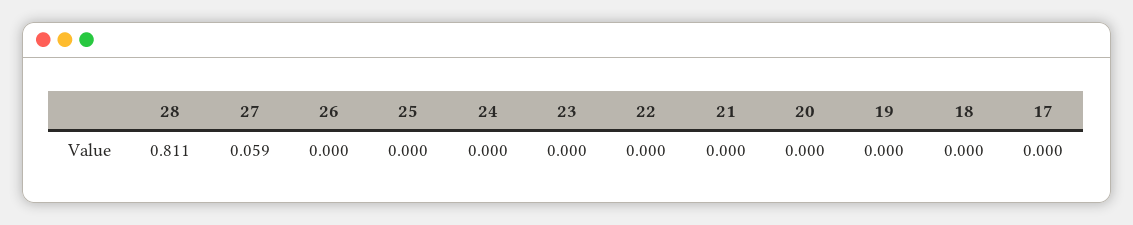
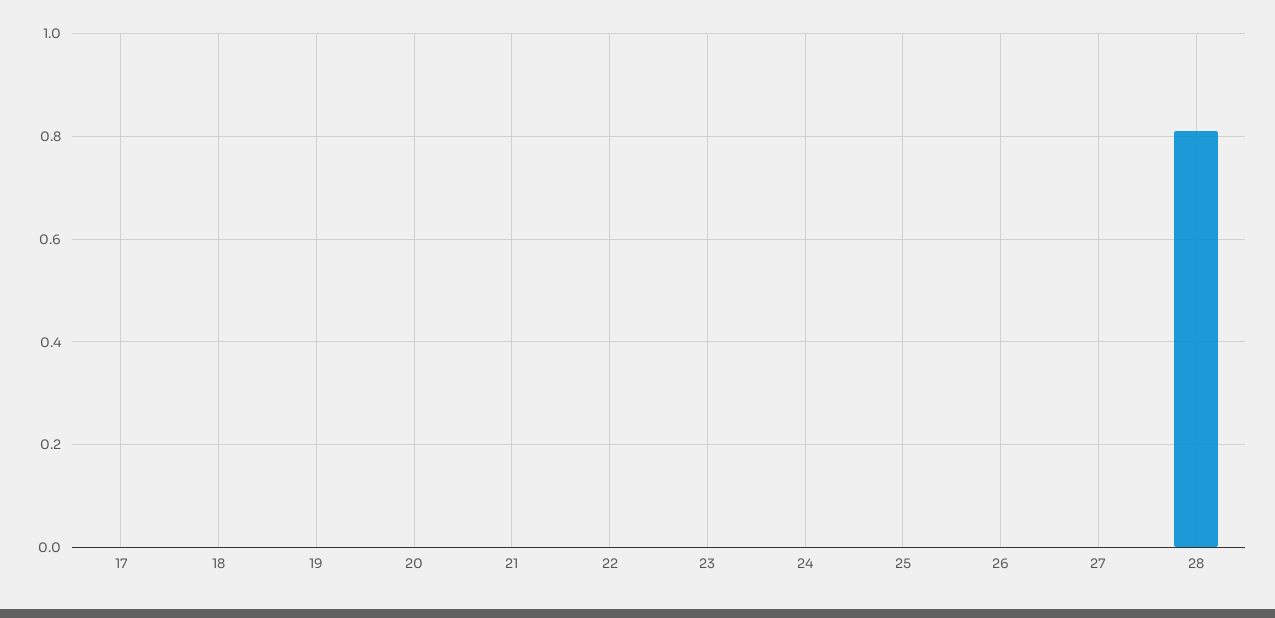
  {
    "28": 0.811,
-   "27": 0.059,
+   "27": 0,
    "26": 0,
    "25": 0,
    "24": 0,
    "23": 0,
    "22": 0,
    "21": 0,
    "20": 0,
    "19": 0,
    "18": 0,
    "17": 0
  }

